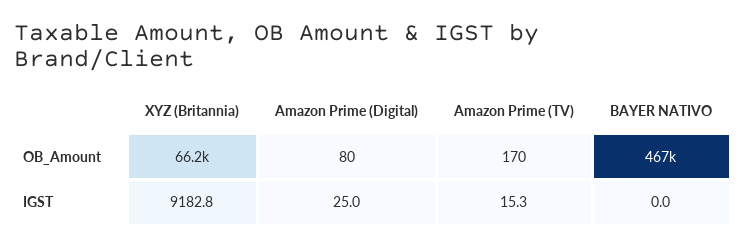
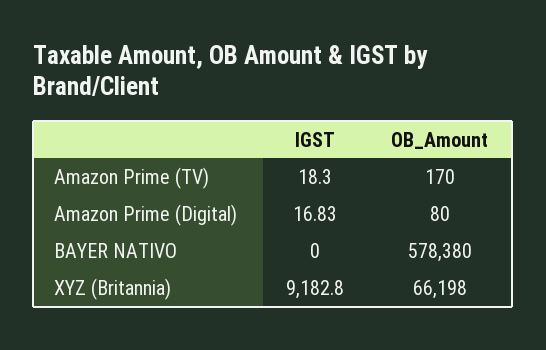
  {
    "XYZ (Britannia)": {
      "OB_Amount": 66198,
      "IGST": 9182.8
    },
    "Amazon Prime (Digital)": {
      "OB_Amount": 80,
-     "IGST": 25
+     "IGST": 16.83
    },
    "Amazon Prime (TV)": {
      "OB_Amount": 170,
-     "IGST": 15.3
+     "IGST": 18.3
    },
    "BAYER NATIVO": {
-     "OB_Amount": 467000,
+     "OB_Amount": 578380,
      "IGST": 0
    }
  }

